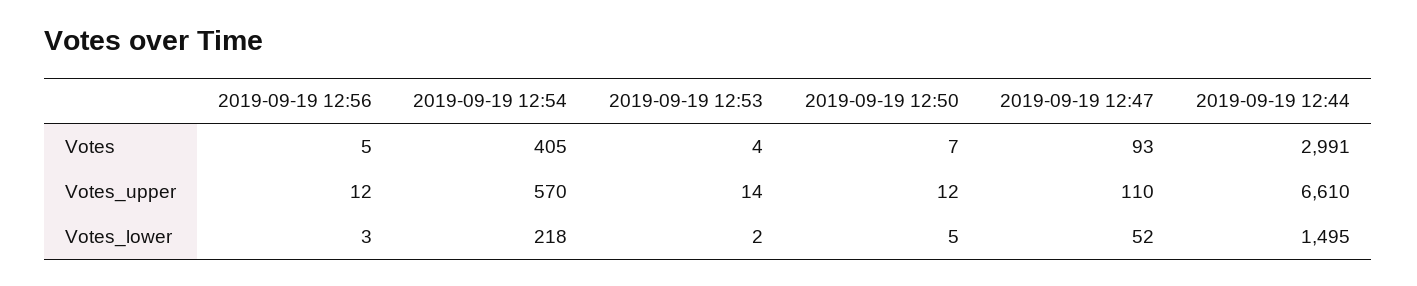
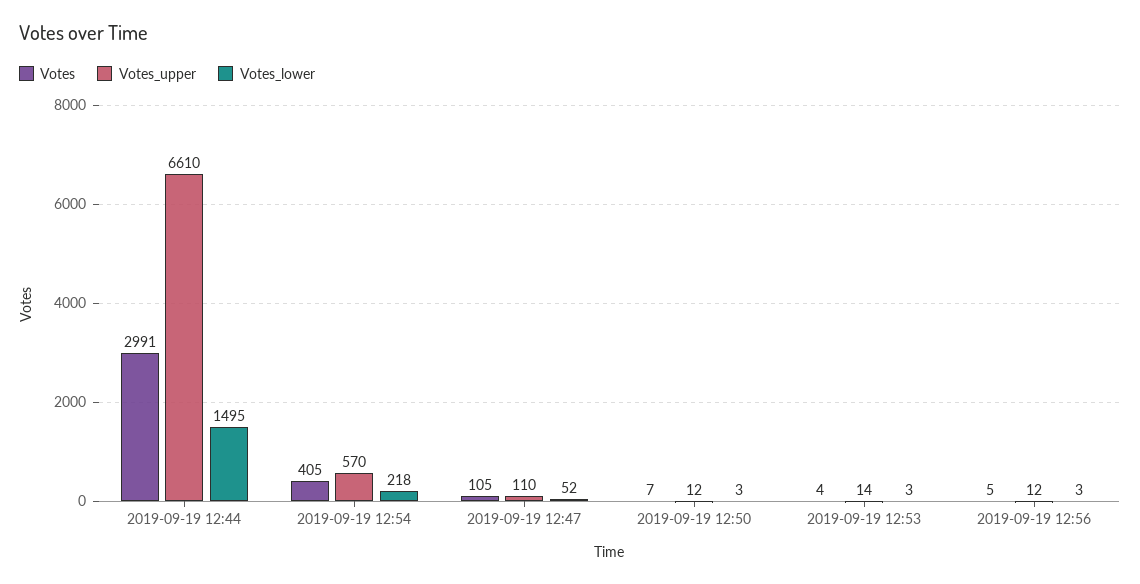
  {
    "Votes": {
      "2019-09-19 12:56": 5,
      "2019-09-19 12:54": 405,
      "2019-09-19 12:53": 4,
      "2019-09-19 12:50": 7,
-     "2019-09-19 12:47": 93,
+     "2019-09-19 12:47": 105,
      "2019-09-19 12:44": 2991
    },
    "Votes_upper": {
      "2019-09-19 12:56": 12,
      "2019-09-19 12:54": 570,
      "2019-09-19 12:53": 14,
      "2019-09-19 12:50": 12,
      "2019-09-19 12:47": 110,
      "2019-09-19 12:44": 6610
    },
    "Votes_lower": {
      "2019-09-19 12:56": 3,
      "2019-09-19 12:54": 218,
-     "2019-09-19 12:53": 2,
+     "2019-09-19 12:53": 3,
-     "2019-09-19 12:50": 5,
+     "2019-09-19 12:50": 3,
      "2019-09-19 12:47": 52,
      "2019-09-19 12:44": 1495
    }
  }

